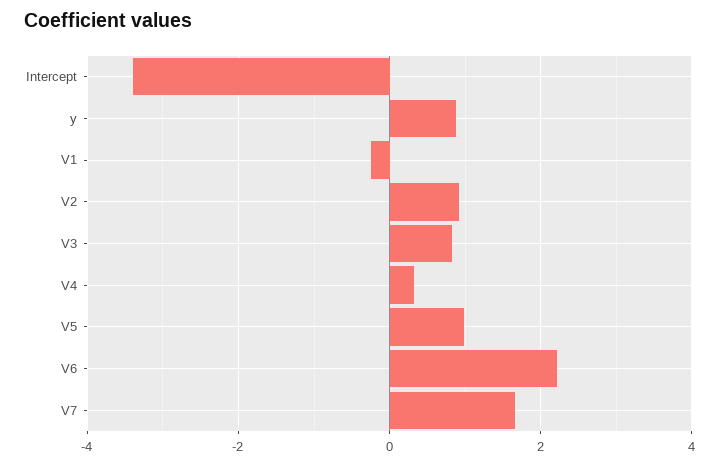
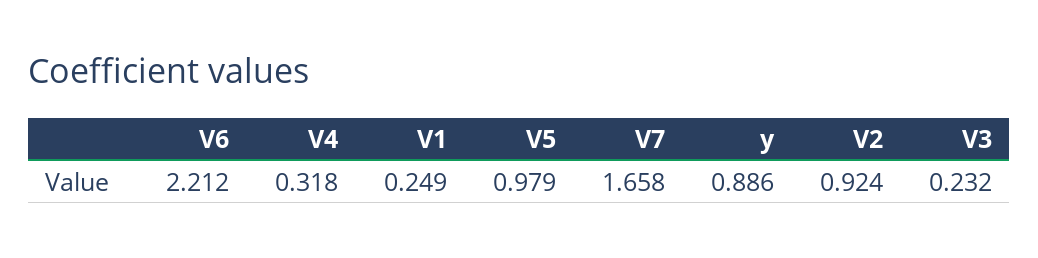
  {
-   "Intercept": -3.4,
    "y": 0.886,
-   "V1": -0.2,
+   "V1": 0.249,
    "V2": 0.924,
-   "V3": 0.8,
+   "V3": 0.232,
    "V4": 0.318,
    "V5": 0.979,
    "V6": 2.212,
    "V7": 1.658
  }

